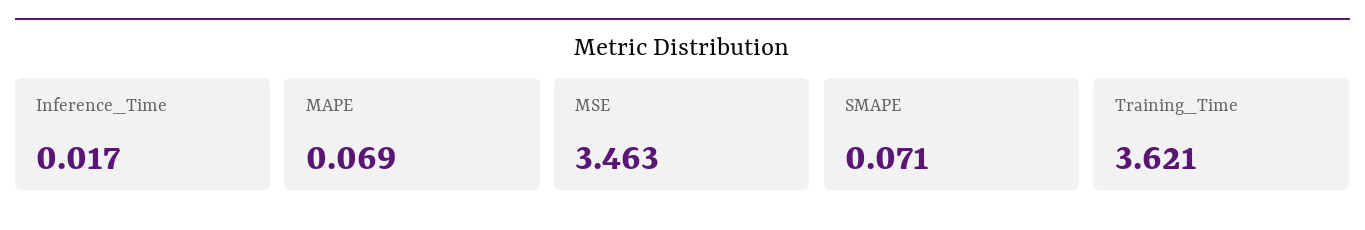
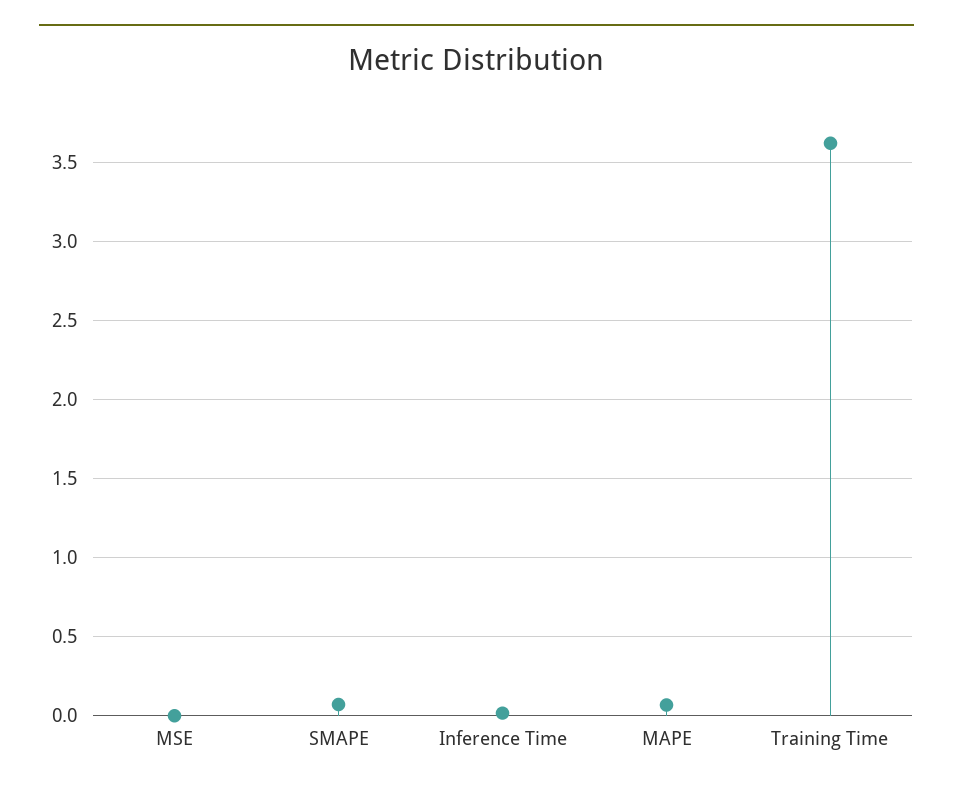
  {
    "Inference_Time": 0.017,
    "MAPE": 0.069,
-   "MSE": 3.463,
+   "MSE": 0,
    "SMAPE": 0.071,
    "Training_Time": 3.621
  }

